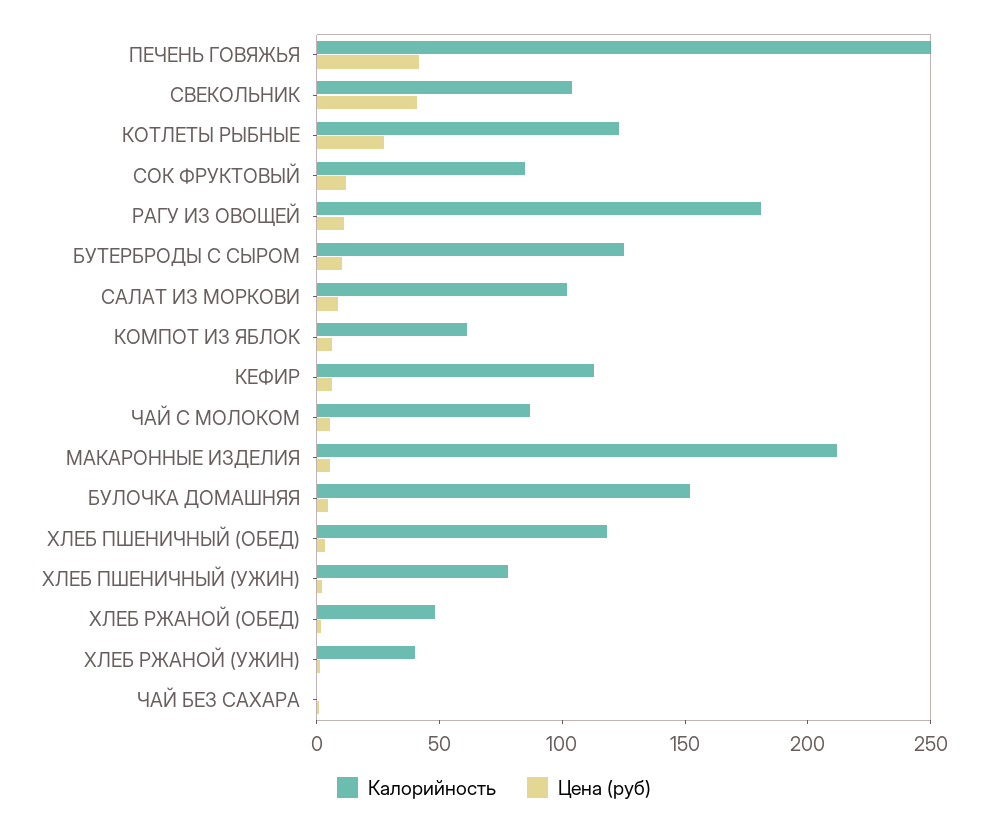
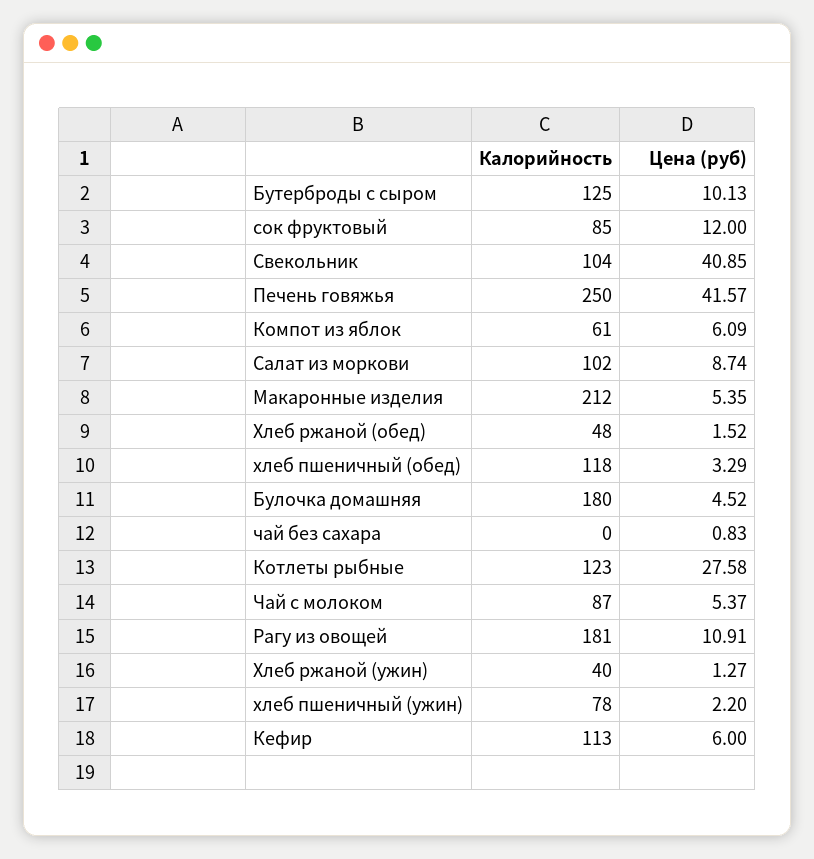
  {
    "Калорийность": {
      "ПЕЧЕНЬ ГОВЯЖЬЯ": 250,
      "СВЕКОЛЬНИК": 104,
      "КОТЛЕТЫ РЫБНЫЕ": 123,
      "СОК ФРУКТОВЫЙ": 85,
      "РАГУ ИЗ ОВОЩЕЙ": 181,
      "БУТЕРБРОДЫ С СЫРОМ": 125,
      "САЛАТ ИЗ МОРКОВИ": 102,
      "КОМПОТ ИЗ ЯБЛОК": 61,
      "КЕФИР": 113,
      "ЧАЙ С МОЛОКОМ": 87,
      "МАКАРОННЫЕ ИЗДЕЛИЯ": 212,
-     "БУЛОЧКА ДОМАШНЯЯ": 150,
+     "БУЛОЧКА ДОМАШНЯЯ": 180,
      "ХЛЕБ ПШЕНИЧНЫЙ (ОБЕД)": 118,
      "ХЛЕБ ПШЕНИЧНЫЙ (УЖИН)": 78,
      "ХЛЕБ РЖАНОЙ (ОБЕД)": 48,
      "ХЛЕБ РЖАНОЙ (УЖИН)": 40,
      "ЧАЙ БЕЗ САХАРА": 0
    },
    "Цена (руб)": {
      "ПЕЧЕНЬ ГОВЯЖЬЯ": 41.57,
      "СВЕКОЛЬНИК": 40.85,
      "КОТЛЕТЫ РЫБНЫЕ": 27.58,
      "СОК ФРУКТОВЫЙ": 12,
      "РАГУ ИЗ ОВОЩЕЙ": 10.91,
      "БУТЕРБРОДЫ С СЫРОМ": 10.13,
      "САЛАТ ИЗ МОРКОВИ": 8.74,
      "КОМПОТ ИЗ ЯБЛОК": 6.09,
      "КЕФИР": 6,
      "ЧАЙ С МОЛОКОМ": 5.37,
      "МАКАРОННЫЕ ИЗДЕЛИЯ": 5.35,
      "БУЛОЧКА ДОМАШНЯЯ": 4.52,
      "ХЛЕБ ПШЕНИЧНЫЙ (ОБЕД)": 3.29,
      "ХЛЕБ ПШЕНИЧНЫЙ (УЖИН)": 2.2,
      "ХЛЕБ РЖАНОЙ (ОБЕД)": 1.52,
      "ХЛЕБ РЖАНОЙ (УЖИН)": 1.27,
      "ЧАЙ БЕЗ САХАРА": 0.83
    }
  }

